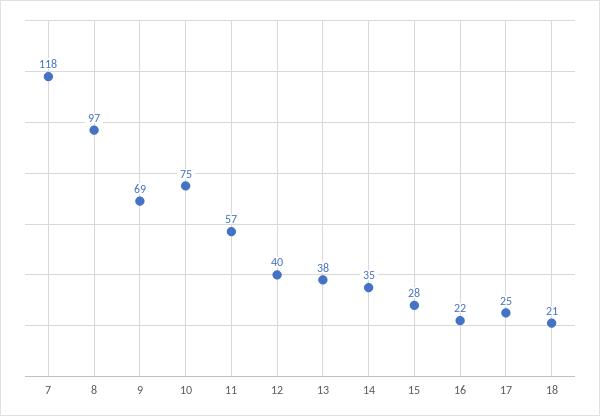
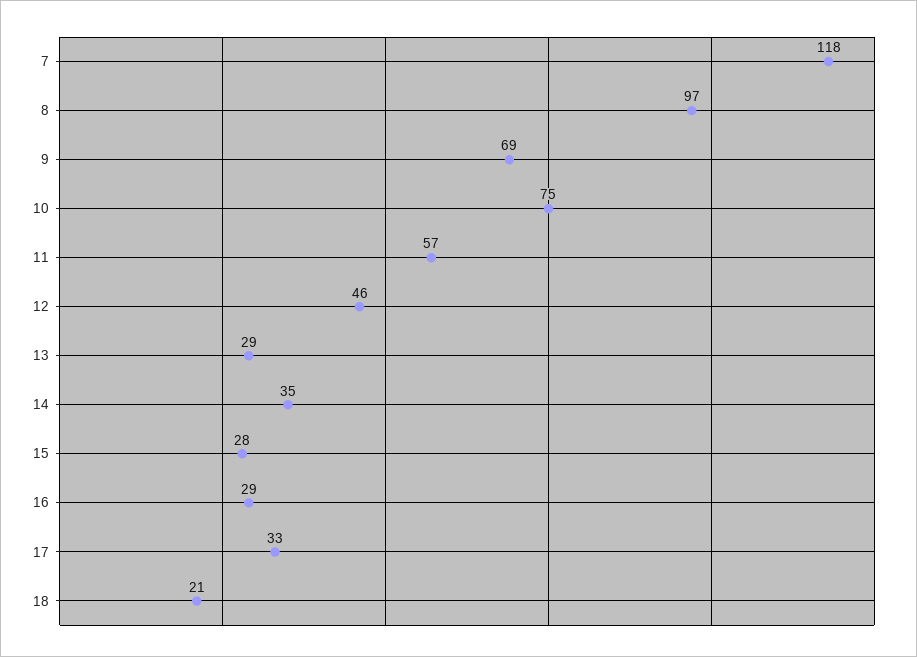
  {
    "7": 118,
    "8": 97,
    "9": 69,
    "10": 75,
    "11": 57,
-   "12": 40,
+   "12": 46,
-   "13": 38,
+   "13": 29,
    "14": 35,
    "15": 28,
-   "16": 22,
+   "16": 29,
-   "17": 25,
+   "17": 33,
    "18": 21
  }

